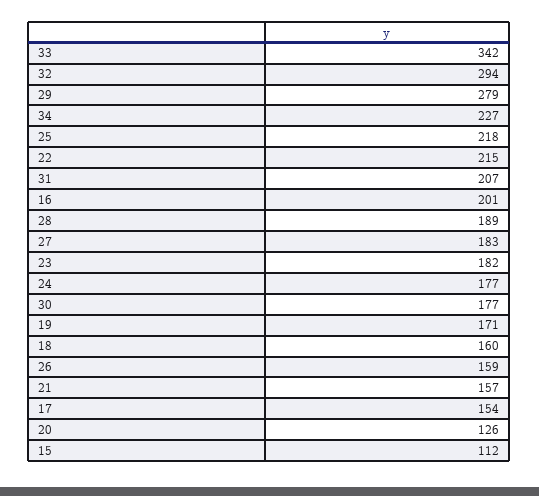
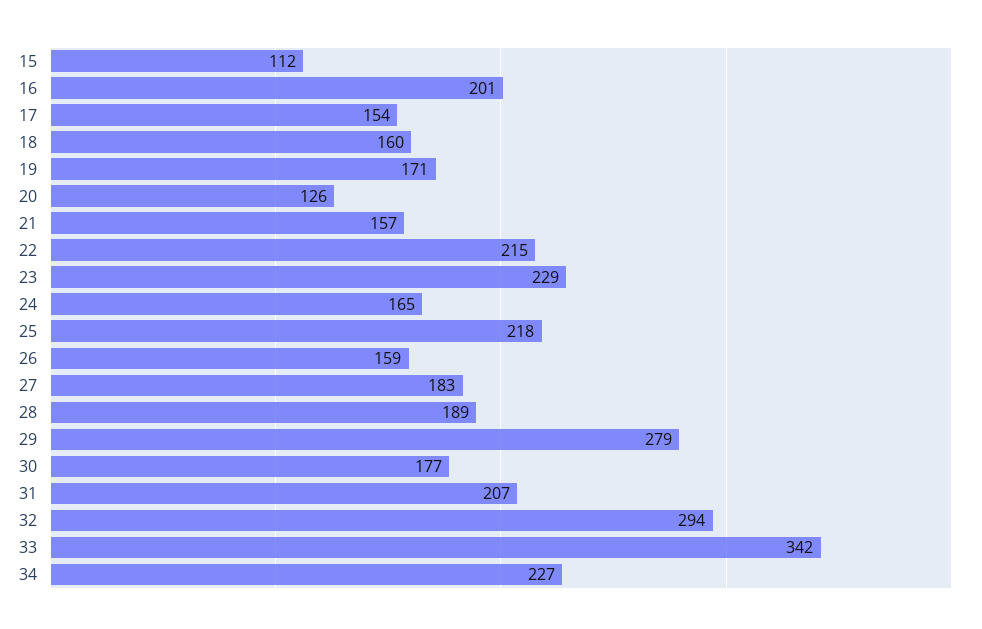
  {
    "33": 342,
    "32": 294,
    "29": 279,
    "34": 227,
    "25": 218,
    "22": 215,
    "31": 207,
    "16": 201,
    "28": 189,
    "27": 183,
-   "23": 182,
+   "23": 229,
-   "24": 177,
+   "24": 165,
    "30": 177,
    "19": 171,
    "18": 160,
    "26": 159,
    "21": 157,
    "17": 154,
    "20": 126,
    "15": 112
  }

